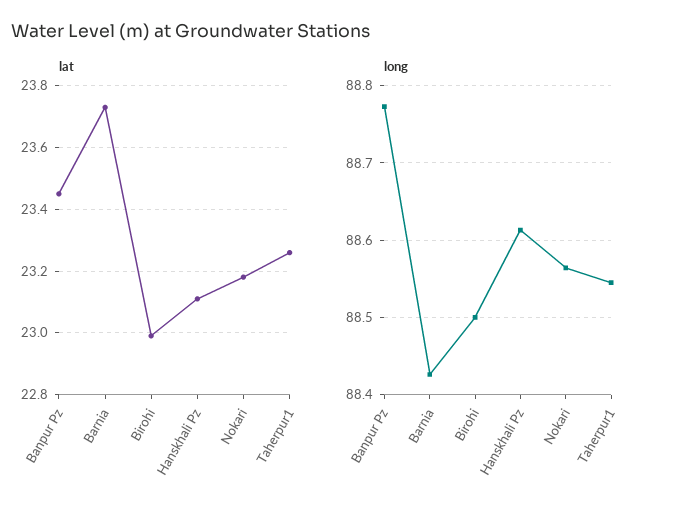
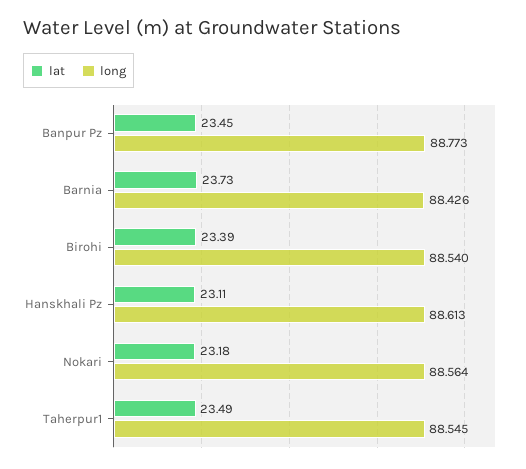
  {
    "lat": {
      "Banpur Pz": 23.45,
      "Barnia": 23.73,
-     "Birohi": 23,
+     "Birohi": 23.39,
      "Hanskhali Pz": 23.11,
      "Nokari": 23.18,
-     "Taherpur1": 23.25
+     "Taherpur1": 23.49
    },
    "long": {
      "Banpur Pz": 88.773,
      "Barnia": 88.426,
-     "Birohi": 88.5,
+     "Birohi": 88.54,
      "Hanskhali Pz": 88.613,
      "Nokari": 88.564,
      "Taherpur1": 88.545
    }
  }

